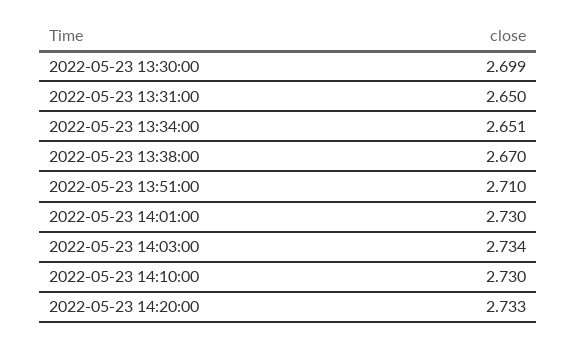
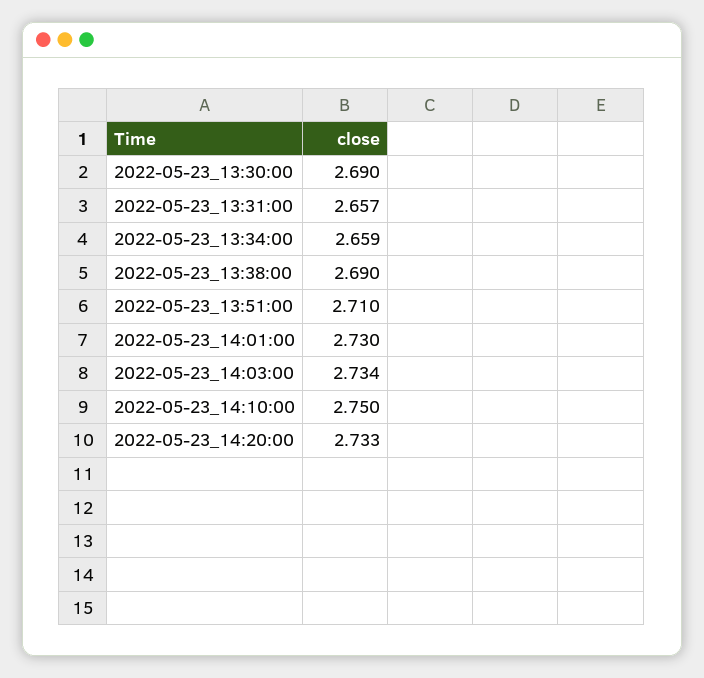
  {
-   "2022-05-23 13:30:00": 2.699,
+   "2022-05-23 13:30:00": 2.69,
-   "2022-05-23 13:31:00": 2.65,
+   "2022-05-23 13:31:00": 2.657,
-   "2022-05-23 13:34:00": 2.651,
+   "2022-05-23 13:34:00": 2.659,
-   "2022-05-23 13:38:00": 2.67,
+   "2022-05-23 13:38:00": 2.69,
    "2022-05-23 13:51:00": 2.71,
    "2022-05-23 14:01:00": 2.73,
    "2022-05-23 14:03:00": 2.734,
-   "2022-05-23 14:10:00": 2.73,
+   "2022-05-23 14:10:00": 2.75,
    "2022-05-23 14:20:00": 2.733
  }

